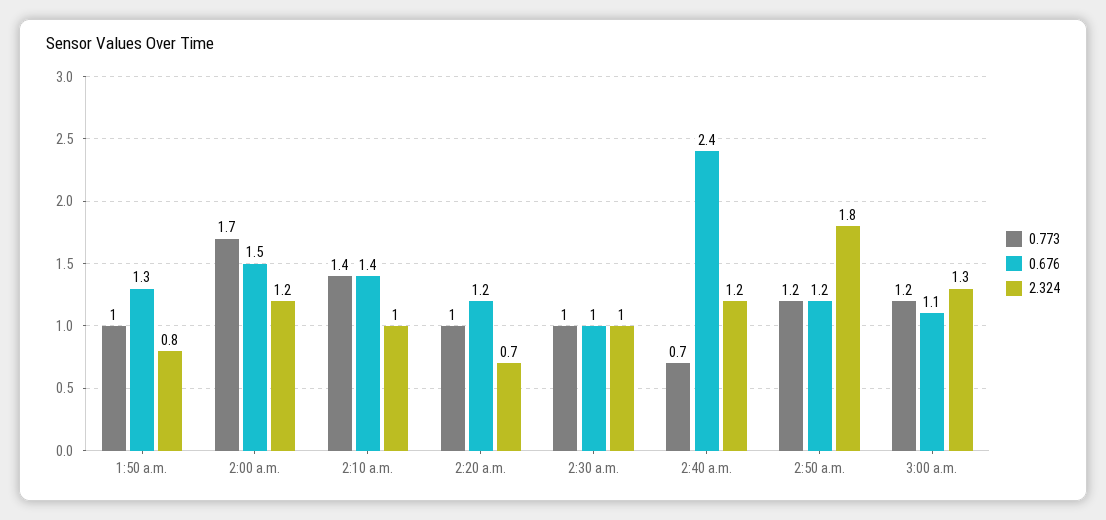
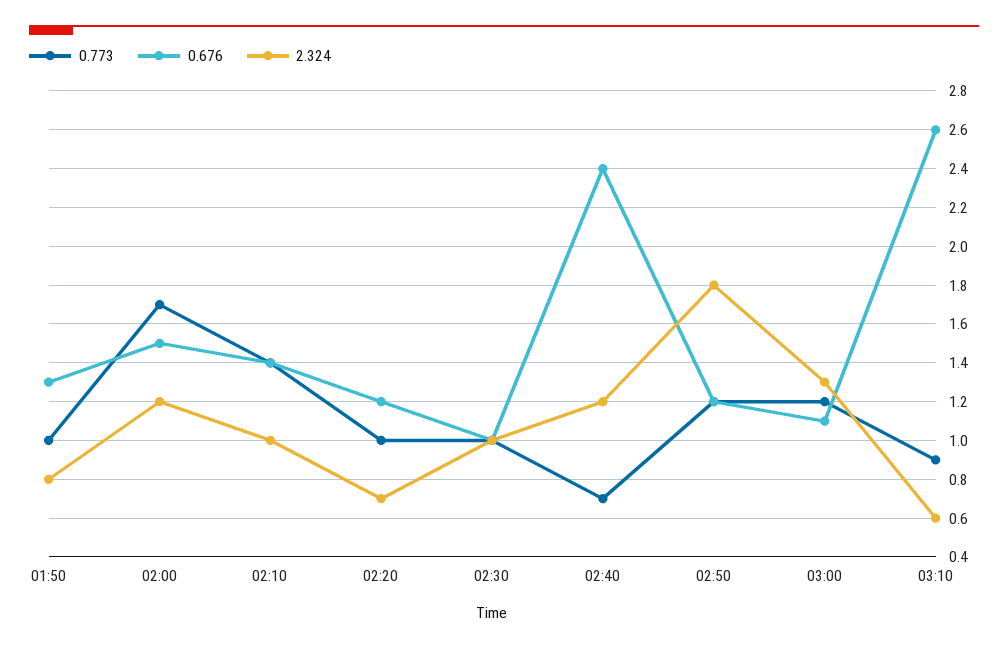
  {
    "0.773": {
      "1:50 a.m.": 1,
      "2:00 a.m.": 1.7,
      "2:10 a.m.": 1.4,
      "2:20 a.m.": 1,
      "2:30 a.m.": 1,
      "2:40 a.m.": 0.7,
      "2:50 a.m.": 1.2,
-     "3:00 a.m.": 1.2
+     "3:00 a.m.": 1.2,
+     "03:10": 0.9
    },
    "0.676": {
      "1:50 a.m.": 1.3,
      "2:00 a.m.": 1.5,
      "2:10 a.m.": 1.4,
      "2:20 a.m.": 1.2,
      "2:30 a.m.": 1,
      "2:40 a.m.": 2.4,
      "2:50 a.m.": 1.2,
-     "3:00 a.m.": 1.1
+     "3:00 a.m.": 1.1,
+     "03:10": 2.6
    },
    "2.324": {
      "1:50 a.m.": 0.8,
      "2:00 a.m.": 1.2,
      "2:10 a.m.": 1,
      "2:20 a.m.": 0.7,
      "2:30 a.m.": 1,
      "2:40 a.m.": 1.2,
      "2:50 a.m.": 1.8,
-     "3:00 a.m.": 1.3
+     "3:00 a.m.": 1.3,
+     "03:10": 0.6
    }
  }

